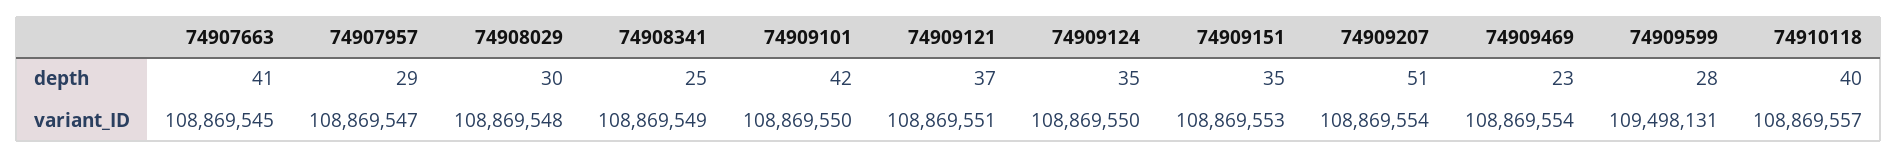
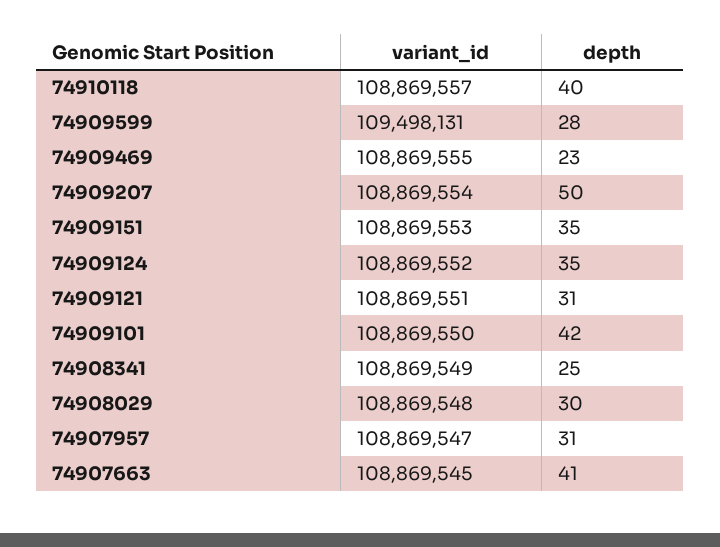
  {
    "74907663": {
      "depth": 41,
      "variant_ID": 108869545
    },
    "74907957": {
-     "depth": 29,
+     "depth": 31,
      "variant_ID": 108869547
    },
    "74908029": {
      "depth": 30,
      "variant_ID": 108869548
    },
    "74908341": {
      "depth": 25,
      "variant_ID": 108869549
    },
    "74909101": {
      "depth": 42,
      "variant_ID": 108869550
    },
    "74909121": {
-     "depth": 37,
+     "depth": 31,
      "variant_ID": 108869551
    },
    "74909124": {
      "depth": 35,
-     "variant_ID": 108869550
+     "variant_ID": 108869552
    },
    "74909151": {
      "depth": 35,
      "variant_ID": 108869553
    },
    "74909207": {
-     "depth": 51,
+     "depth": 50,
      "variant_ID": 108869554
    },
    "74909469": {
      "depth": 23,
-     "variant_ID": 108869554
+     "variant_ID": 108869555
    },
    "74909599": {
      "depth": 28,
      "variant_ID": 109498131
    },
    "74910118": {
      "depth": 40,
      "variant_ID": 108869557
    }
  }

